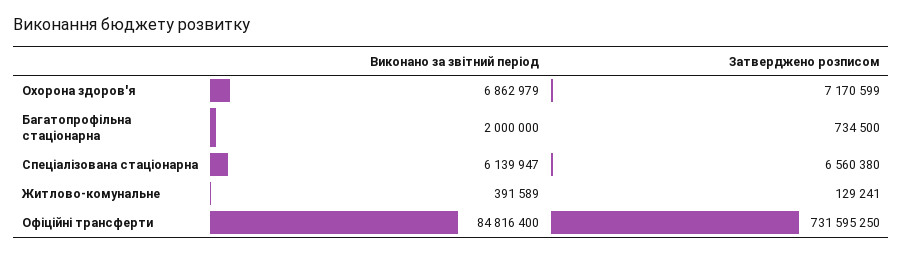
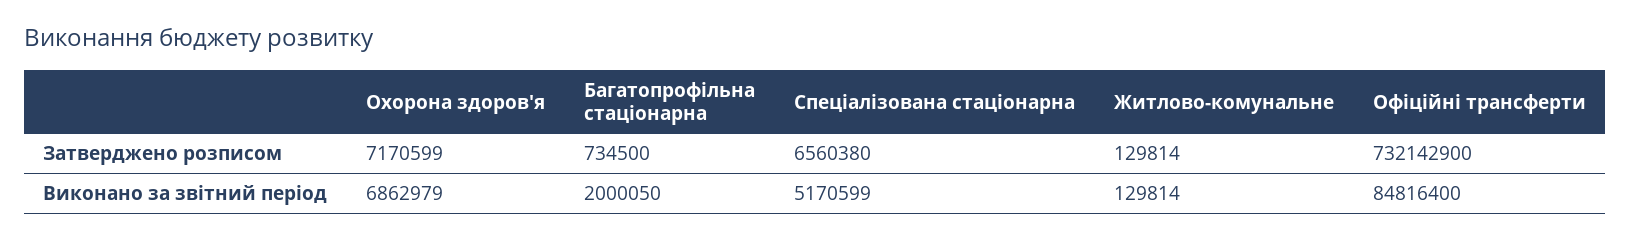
  {
    "Виконано за звітний період": {
      "Охорона здоров'я": 6862979,
-     "Багатопрофільна стаціонарна": 2000000,
+     "Багатопрофільна стаціонарна": 2000050,
-     "Спеціалізована стаціонарна": 6139947,
+     "Спеціалізована стаціонарна": 5170599,
-     "Житлово-комунальне": 391589,
+     "Житлово-комунальне": 129814,
      "Офіційні трансферти": 84816400
    },
    "Затверджено розписом": {
      "Охорона здоров'я": 7170599,
      "Багатопрофільна стаціонарна": 734500,
      "Спеціалізована стаціонарна": 6560380,
-     "Житлово-комунальне": 129241,
+     "Житлово-комунальне": 129814,
-     "Офіційні трансферти": 731595250
+     "Офіційні трансферти": 732142900
    }
  }

